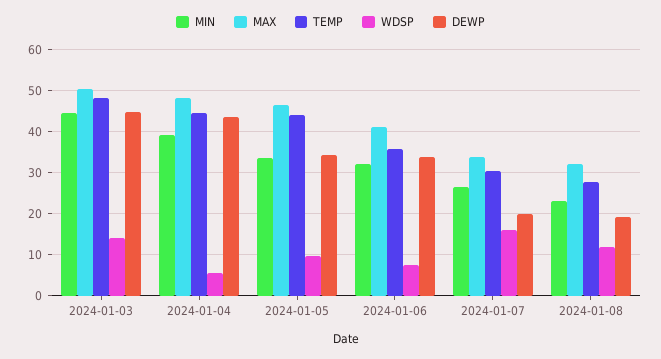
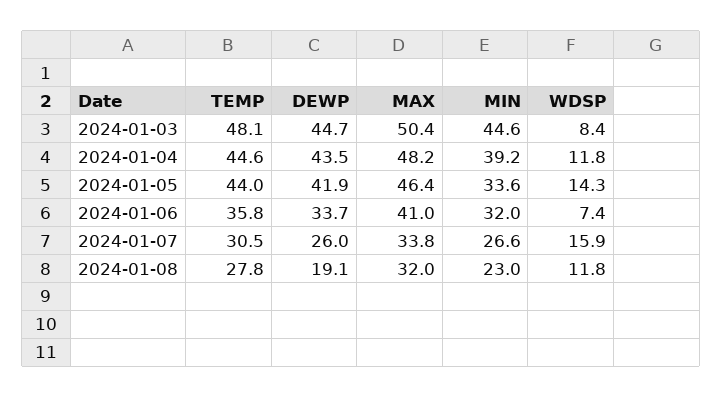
  {
    "MIN": {
      "2024-01-03": 44.6,
      "2024-01-04": 39.2,
      "2024-01-05": 33.6,
      "2024-01-06": 32,
      "2024-01-07": 26.6,
      "2024-01-08": 23
    },
    "MAX": {
      "2024-01-03": 50.4,
      "2024-01-04": 48.2,
      "2024-01-05": 46.4,
      "2024-01-06": 41,
      "2024-01-07": 33.8,
      "2024-01-08": 32
    },
    "TEMP": {
      "2024-01-03": 48.1,
      "2024-01-04": 44.6,
      "2024-01-05": 44,
      "2024-01-06": 35.8,
      "2024-01-07": 30.5,
      "2024-01-08": 27.8
    },
    "WDSP": {
-     "2024-01-03": 14,
+     "2024-01-03": 8.4,
-     "2024-01-04": 6,
+     "2024-01-04": 11.8,
-     "2024-01-05": 10,
+     "2024-01-05": 14.3,
      "2024-01-06": 7.4,
      "2024-01-07": 15.9,
      "2024-01-08": 11.8
    },
    "DEWP": {
      "2024-01-03": 44.7,
      "2024-01-04": 43.5,
-     "2024-01-05": 34,
+     "2024-01-05": 41.9,
      "2024-01-06": 33.7,
-     "2024-01-07": 20,
+     "2024-01-07": 26,
      "2024-01-08": 19.1
    }
  }

